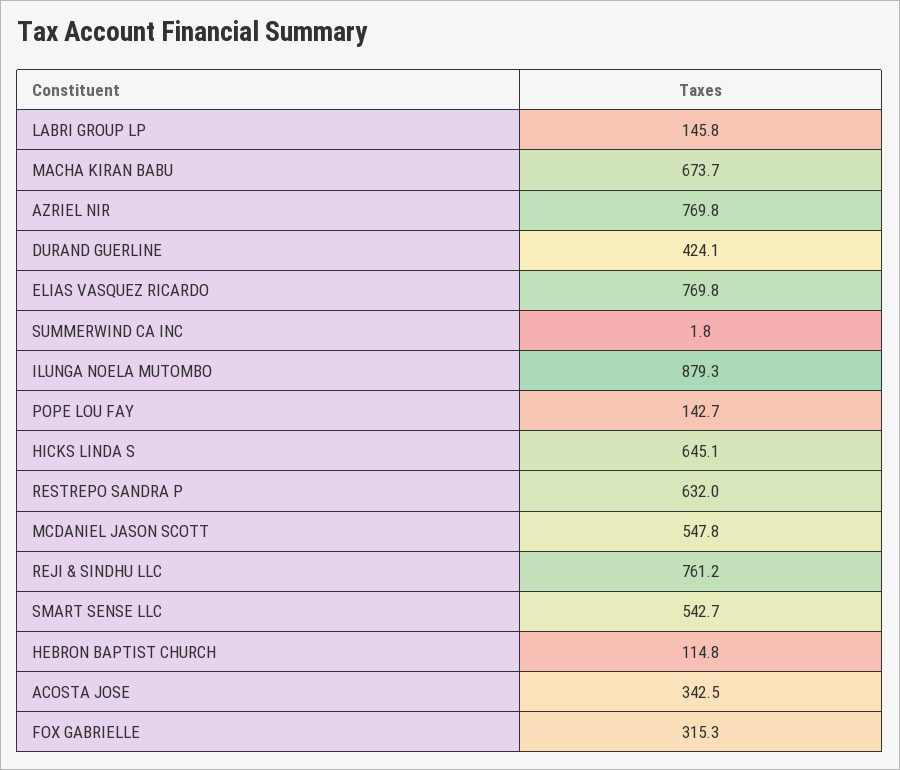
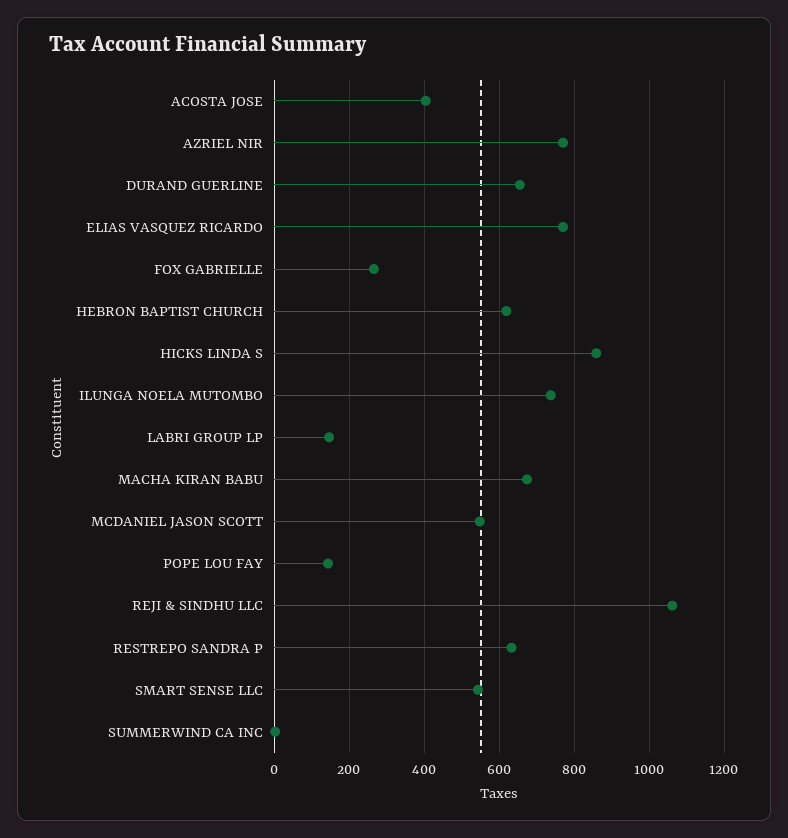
  {
    "LABRI GROUP LP": 145.8,
    "MACHA KIRAN BABU": 673.7,
    "AZRIEL NIR": 769.8,
-   "DURAND GUERLINE": 424.1,
+   "DURAND GUERLINE": 660,
    "ELIAS VASQUEZ RICARDO": 769.8,
    "SUMMERWIND CA INC": 1.8,
-   "ILUNGA NOELA MUTOMBO": 879.3,
+   "ILUNGA NOELA MUTOMBO": 740,
    "POPE LOU FAY": 142.7,
-   "HICKS LINDA S": 645.1,
+   "HICKS LINDA S": 860,
    "RESTREPO SANDRA P": 632,
    "MCDANIEL JASON SCOTT": 547.8,
-   "REJI & SINDHU LLC": 761.2,
+   "REJI & SINDHU LLC": 1060,
    "SMART SENSE LLC": 542.7,
-   "HEBRON BAPTIST CHURCH": 114.8,
+   "HEBRON BAPTIST CHURCH": 620,
-   "ACOSTA JOSE": 342.5,
+   "ACOSTA JOSE": 400,
-   "FOX GABRIELLE": 315.3
+   "FOX GABRIELLE": 260
  }

